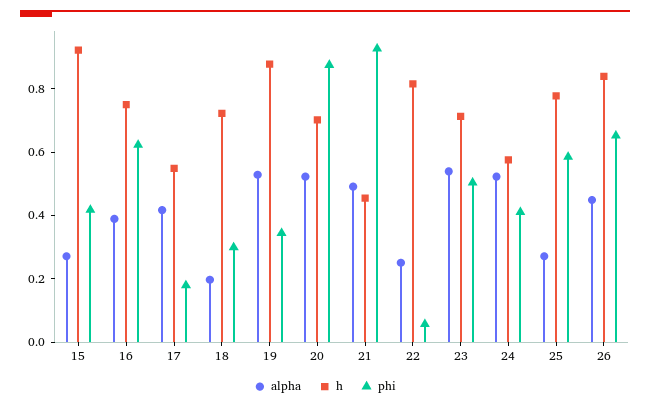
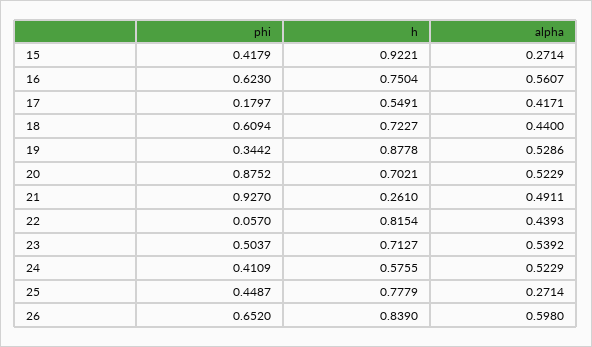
  {
    "alpha": {
      "15": 0.2714,
-     "16": 0.4,
+     "16": 0.5607,
      "17": 0.4171,
-     "18": 0.2,
+     "18": 0.44,
      "19": 0.5286,
      "20": 0.5229,
      "21": 0.4911,
-     "22": 0.25,
+     "22": 0.4393,
      "23": 0.5392,
      "24": 0.5229,
      "25": 0.2714,
-     "26": 0.45
+     "26": 0.598
    },
    "h": {
      "15": 0.9221,
      "16": 0.7504,
      "17": 0.5491,
      "18": 0.7227,
      "19": 0.8778,
      "20": 0.7021,
-     "21": 0.45,
+     "21": 0.261,
      "22": 0.8154,
      "23": 0.7127,
      "24": 0.5755,
      "25": 0.7779,
      "26": 0.839
    },
    "phi": {
      "15": 0.4179,
      "16": 0.623,
      "17": 0.1797,
-     "18": 0.3,
+     "18": 0.6094,
      "19": 0.3442,
      "20": 0.8752,
      "21": 0.927,
      "22": 0.057,
      "23": 0.5037,
      "24": 0.4109,
-     "25": 0.6,
+     "25": 0.4487,
      "26": 0.652
    }
  }

